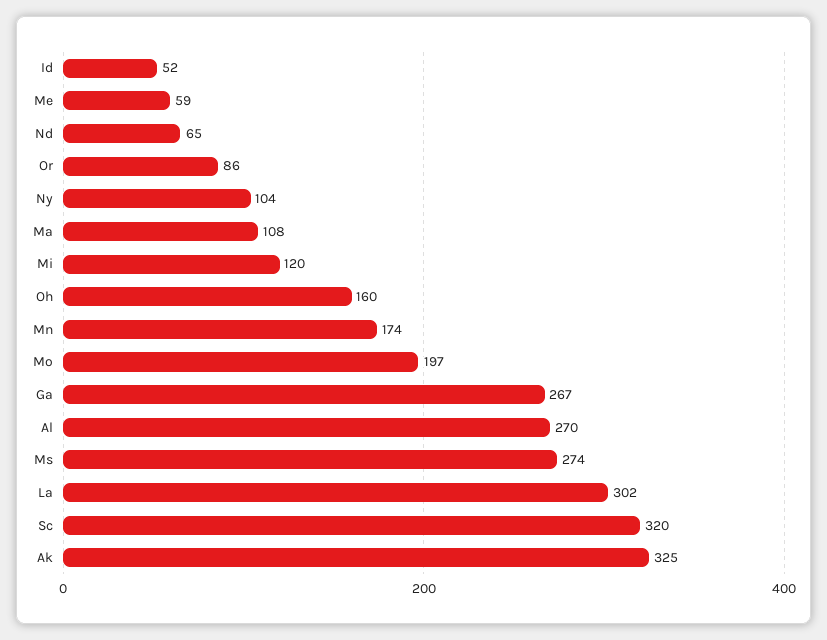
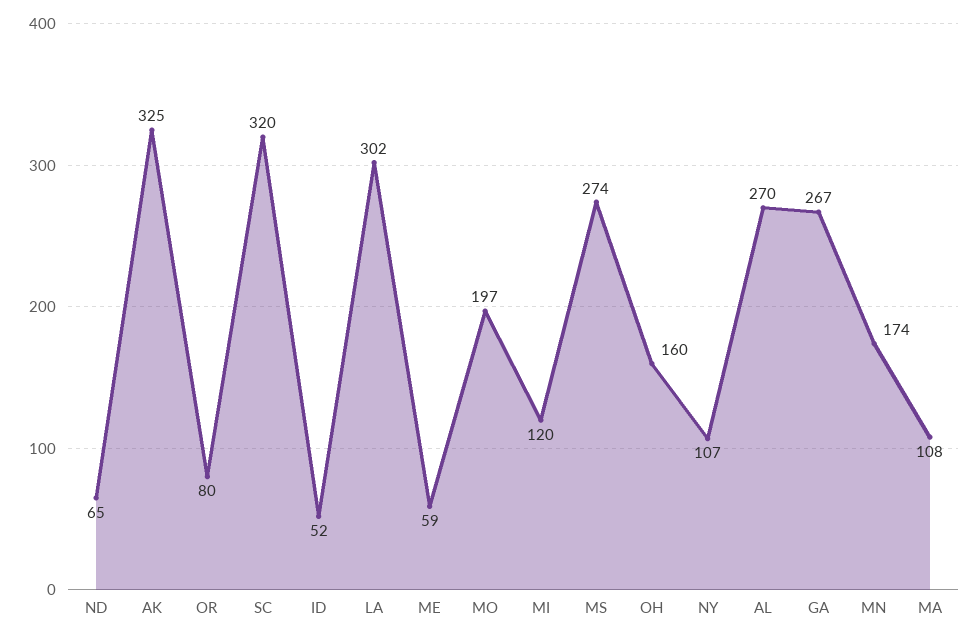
  {
    "Id": 52,
    "Me": 59,
    "Nd": 65,
-   "Or": 86,
+   "Or": 80,
-   "Ny": 104,
+   "Ny": 107,
    "Ma": 108,
    "Mi": 120,
    "Oh": 160,
    "Mn": 174,
    "Mo": 197,
    "Ga": 267,
    "Al": 270,
    "Ms": 274,
    "La": 302,
    "Sc": 320,
    "Ak": 325
  }

